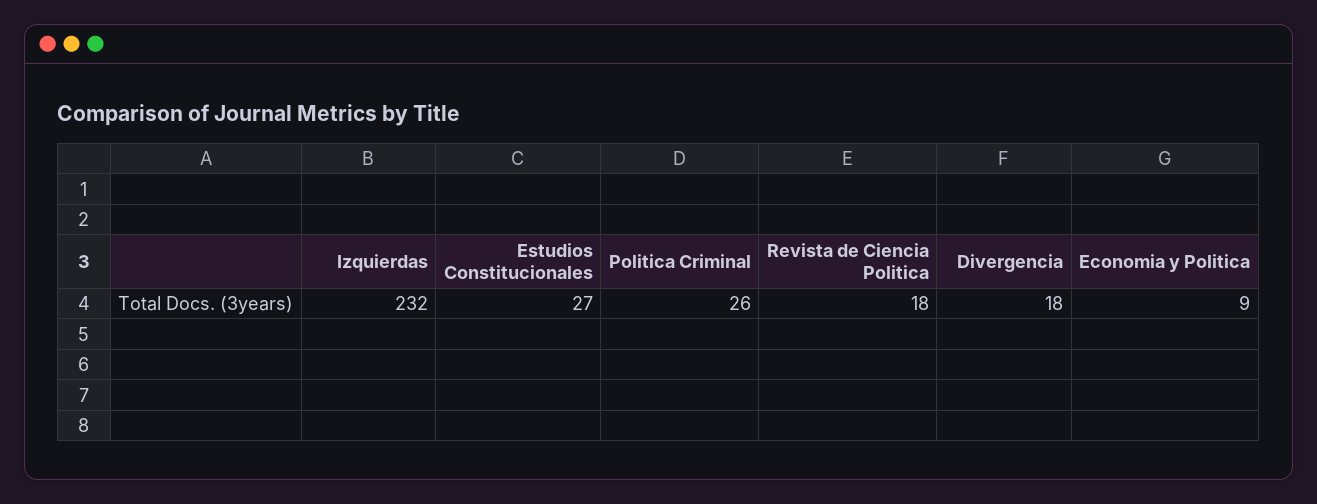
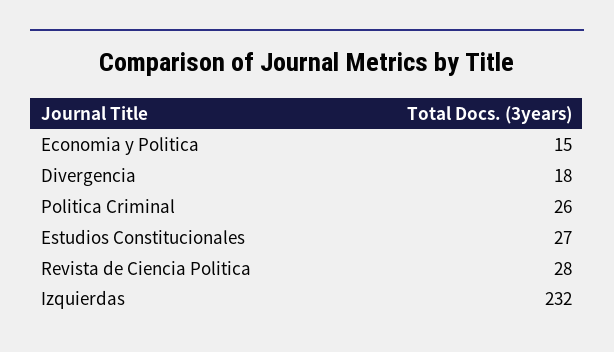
  {
    "Izquierdas": 232,
    "Estudios Constitucionales": 27,
    "Politica Criminal": 26,
-   "Revista de Ciencia Politica": 18,
+   "Revista de Ciencia Politica": 28,
    "Divergencia": 18,
-   "Economia y Politica": 9
+   "Economia y Politica": 15
  }

